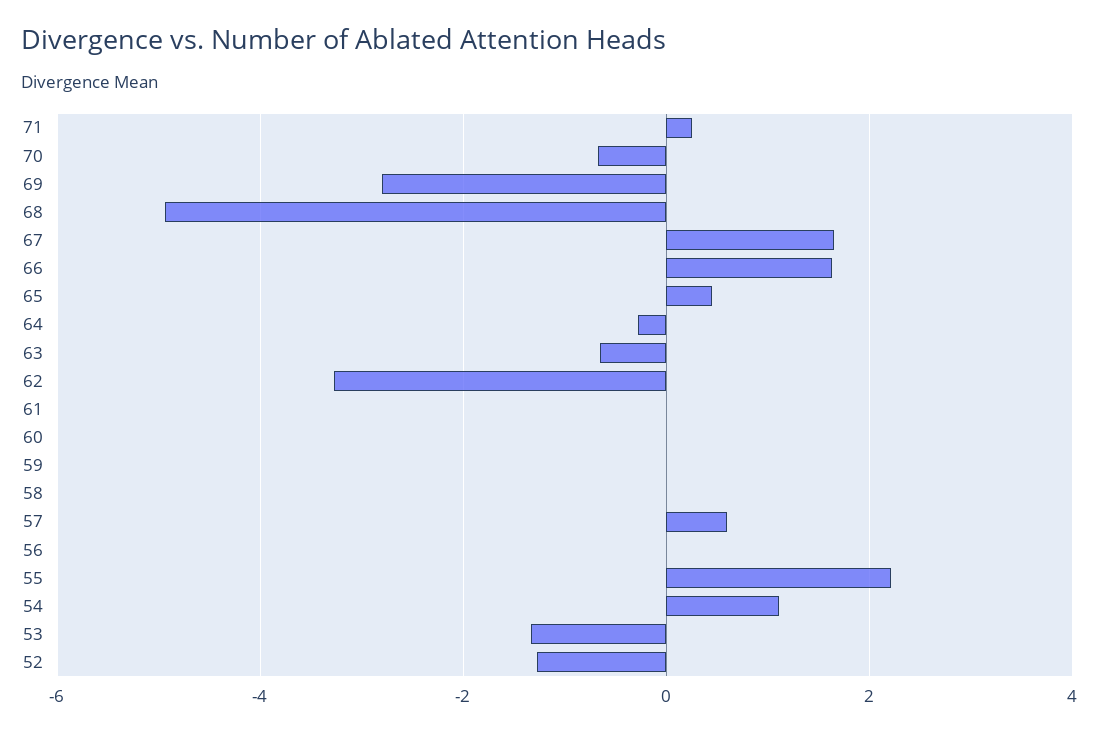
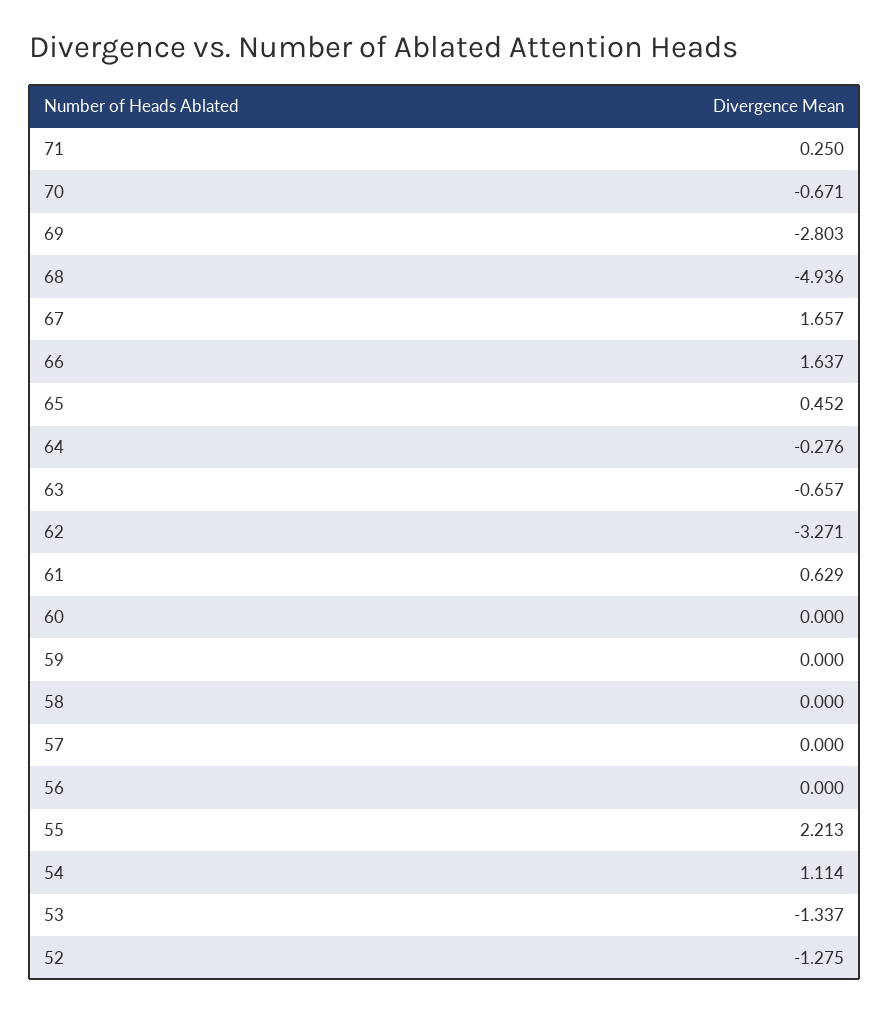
  {
    "71": 0.25,
    "70": -0.671,
    "69": -2.803,
    "68": -4.936,
    "67": 1.657,
    "66": 1.637,
    "65": 0.452,
    "64": -0.276,
    "63": -0.657,
    "62": -3.271,
-   "61": 0,
+   "61": 0.629,
    "60": 0,
    "59": 0,
    "58": 0,
-   "57": 0.6,
+   "57": 0,
    "56": 0,
    "55": 2.213,
    "54": 1.114,
    "53": -1.337,
    "52": -1.275
  }

